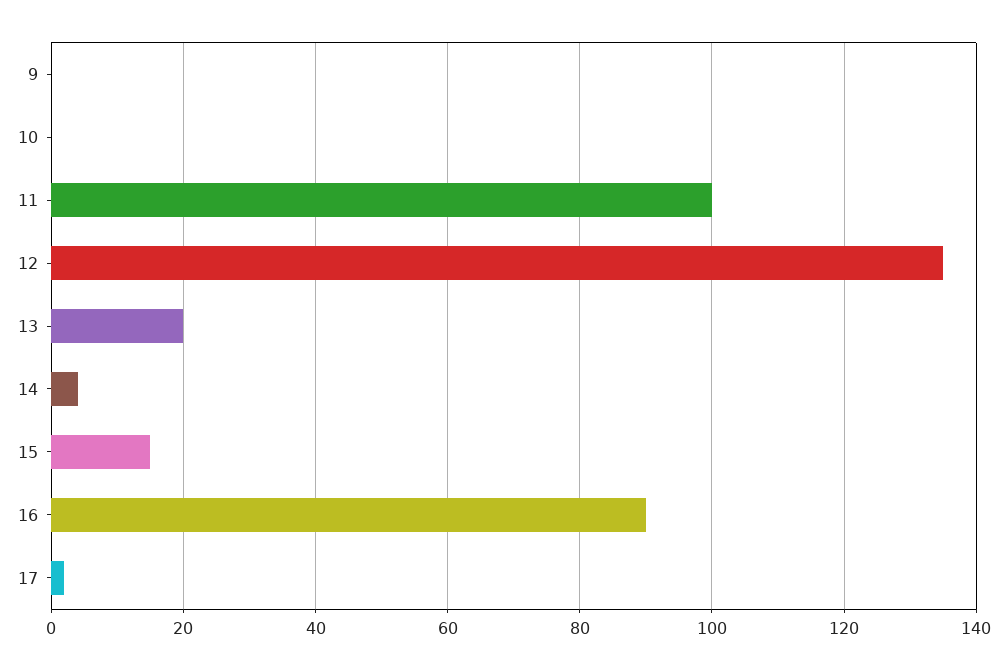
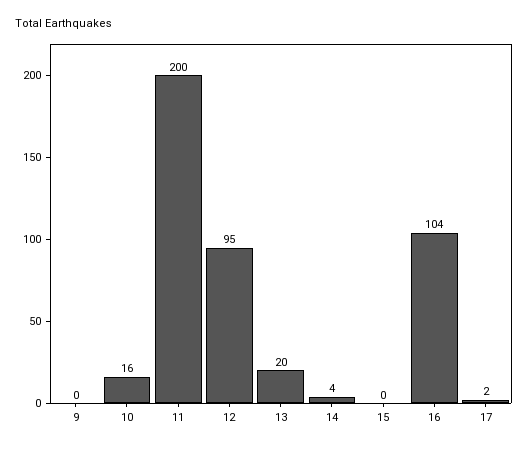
  {
    "9": 0,
-   "10": 0,
+   "10": 16,
-   "11": 100,
+   "11": 200,
-   "12": 135,
+   "12": 95,
    "13": 20,
    "14": 4,
-   "15": 15,
+   "15": 0,
-   "16": 90,
+   "16": 104,
    "17": 2
  }

